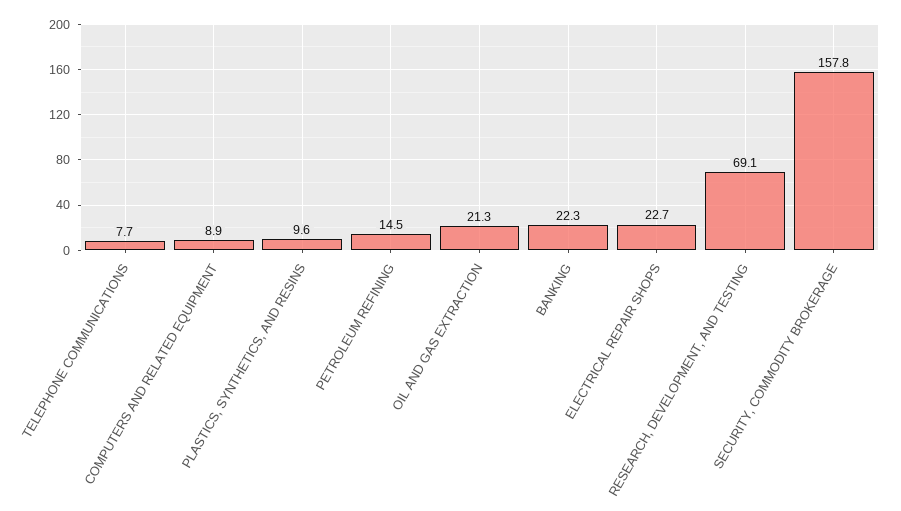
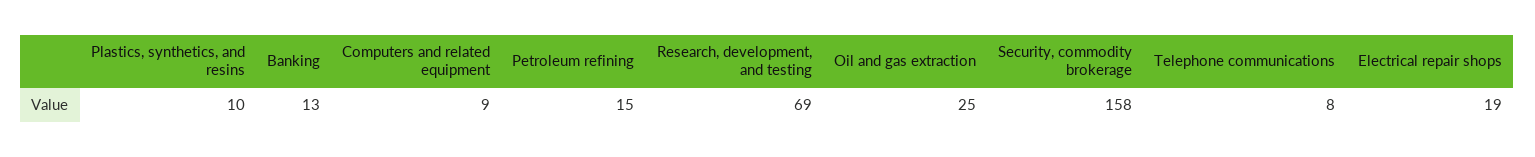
  {
    "TELEPHONE COMMUNICATIONS": 7.7,
    "COMPUTERS AND RELATED EQUIPMENT": 8.9,
    "PLASTICS, SYNTHETICS, AND RESINS": 9.6,
    "PETROLEUM REFINING": 14.5,
-   "OIL AND GAS EXTRACTION": 21.3,
+   "OIL AND GAS EXTRACTION": 25,
-   "BANKING": 22.3,
+   "BANKING": 13,
-   "ELECTRICAL REPAIR SHOPS": 22.7,
+   "ELECTRICAL REPAIR SHOPS": 19,
    "RESEARCH, DEVELOPMENT, AND TESTING": 69.1,
    "SECURITY, COMMODITY BROKERAGE": 157.8
  }

